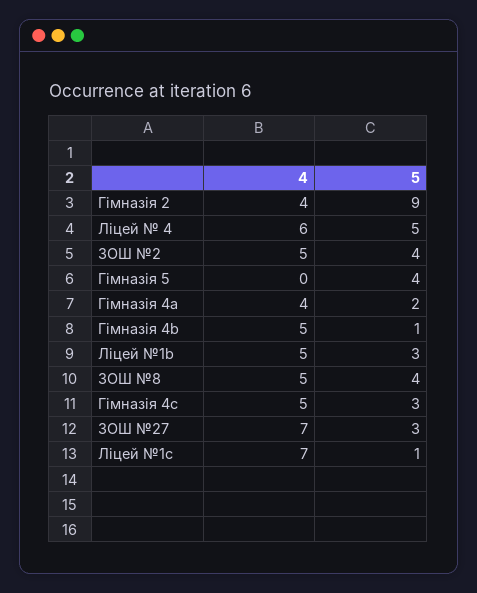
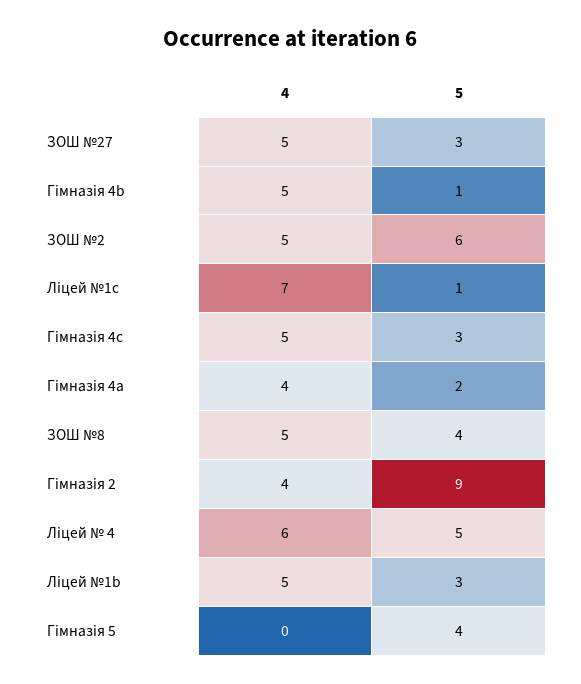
  {
    "4": {
      "Гімназія 2": 4,
      "Ліцей № 4": 6,
      "ЗОШ №2": 5,
      "Гімназія 5": 0,
      "Гімназія 4a": 4,
      "Гімназія 4b": 5,
      "Ліцей №1b": 5,
      "ЗОШ №8": 5,
      "Гімназія 4c": 5,
-     "ЗОШ №27": 7,
+     "ЗОШ №27": 5,
      "Ліцей №1c": 7
    },
    "5": {
      "Гімназія 2": 9,
      "Ліцей № 4": 5,
-     "ЗОШ №2": 4,
+     "ЗОШ №2": 6,
      "Гімназія 5": 4,
      "Гімназія 4a": 2,
      "Гімназія 4b": 1,
      "Ліцей №1b": 3,
      "ЗОШ №8": 4,
      "Гімназія 4c": 3,
      "ЗОШ №27": 3,
      "Ліцей №1c": 1
    }
  }

